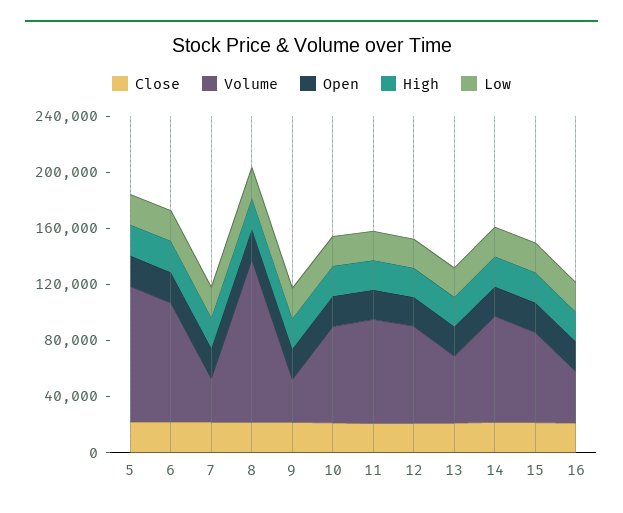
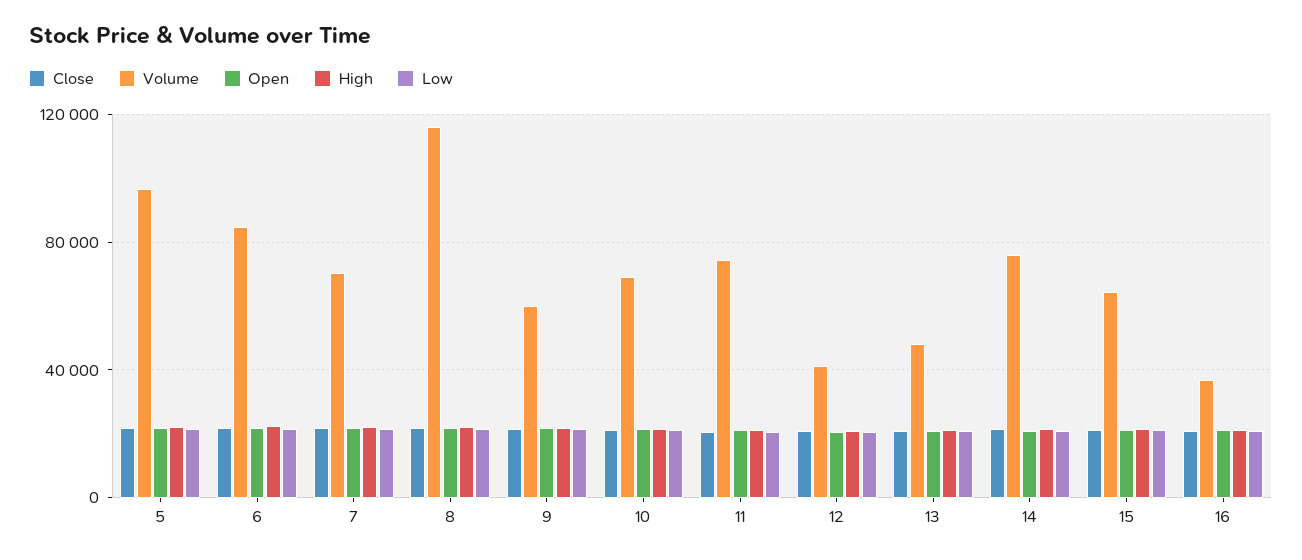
  {
    "Close": {
      "5": 20000,
      "6": 20000,
      "7": 20000,
      "8": 20000,
      "9": 20000,
      "10": 20000,
      "11": 20000,
      "12": 20000,
      "13": 20000,
      "14": 20000,
      "15": 20000,
      "16": 20000
    },
    "Volume": {
      "5": 95000,
      "6": 85000,
-     "7": 30000,
+     "7": 70000,
      "8": 115000,
-     "9": 30000,
+     "9": 60000,
      "10": 70000,
      "11": 75000,
-     "12": 70000,
+     "12": 40000,
      "13": 50000,
      "14": 75000,
      "15": 65000,
      "16": 35000
    },
    "Open": {
      "5": 20000,
      "6": 20000,
      "7": 20000,
      "8": 20000,
      "9": 20000,
      "10": 20000,
      "11": 20000,
      "12": 20000,
      "13": 20000,
      "14": 20000,
      "15": 20000,
      "16": 20000
    },
    "High": {
      "5": 20000,
      "6": 20000,
      "7": 20000,
      "8": 20000,
      "9": 20000,
      "10": 20000,
      "11": 20000,
      "12": 20000,
      "13": 20000,
      "14": 20000,
      "15": 20000,
      "16": 20000
    },
    "Low": {
      "5": 20000,
      "6": 20000,
      "7": 20000,
      "8": 20000,
      "9": 20000,
      "10": 20000,
      "11": 20000,
      "12": 20000,
      "13": 20000,
      "14": 20000,
      "15": 20000,
      "16": 20000
    }
  }

